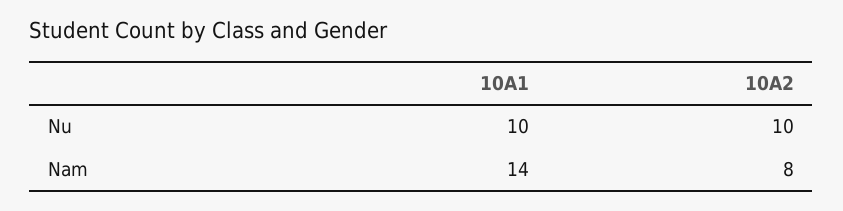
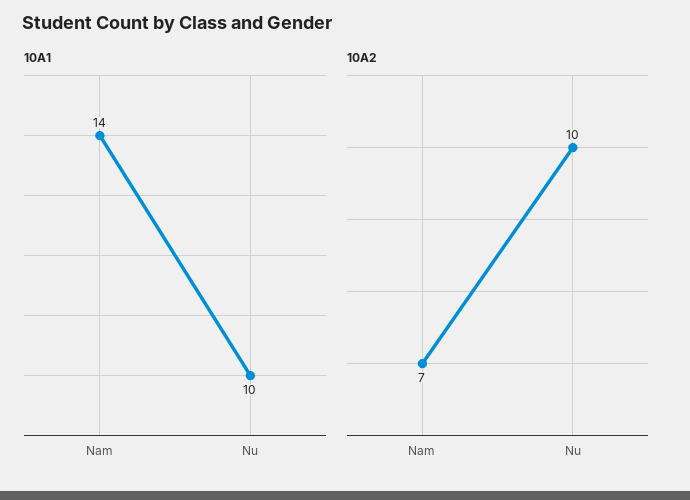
  {
    "10A1": {
      "Nu": 10,
      "Nam": 14
    },
    "10A2": {
      "Nu": 10,
-     "Nam": 8
+     "Nam": 7
    }
  }

